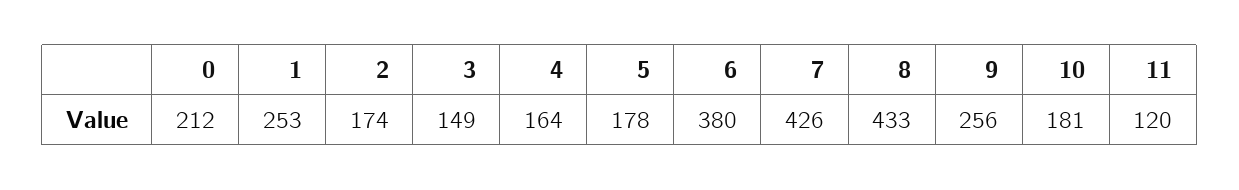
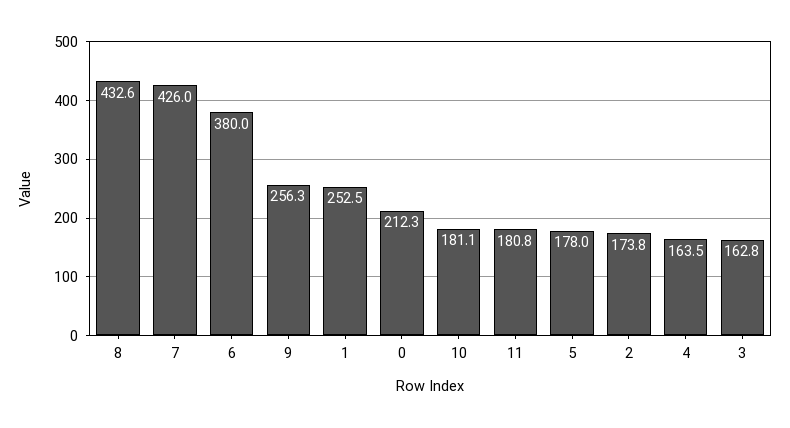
  {
    "0": 212.3,
    "1": 252.5,
    "2": 173.8,
-   "3": 149,
+   "3": 162.8,
    "4": 163.5,
    "5": 178,
    "6": 380,
    "7": 426,
    "8": 432.6,
    "9": 256.3,
    "10": 181.1,
-   "11": 120
+   "11": 180.8
  }

